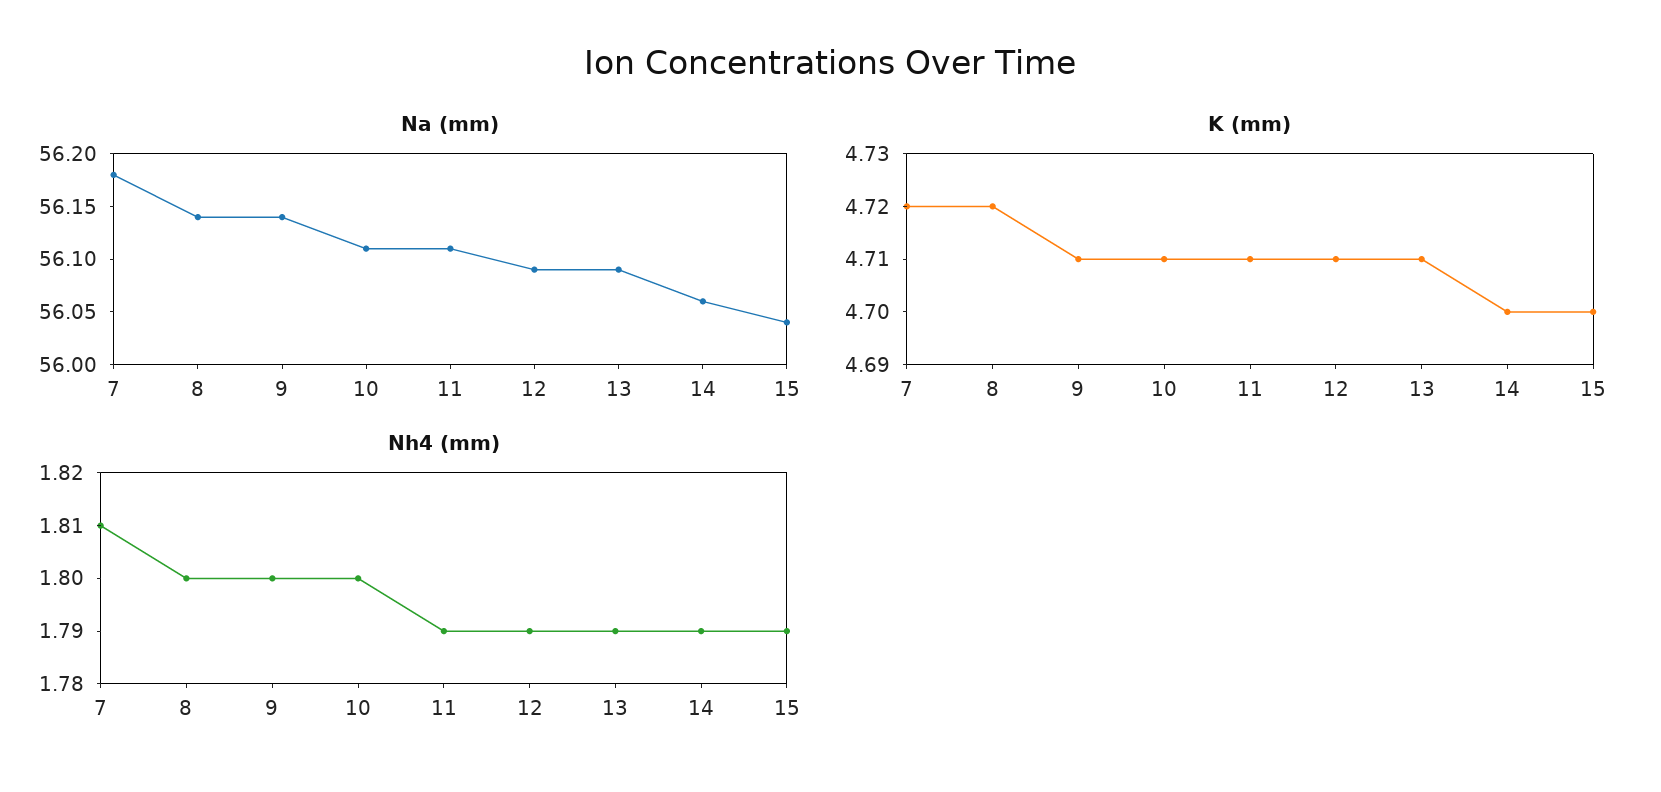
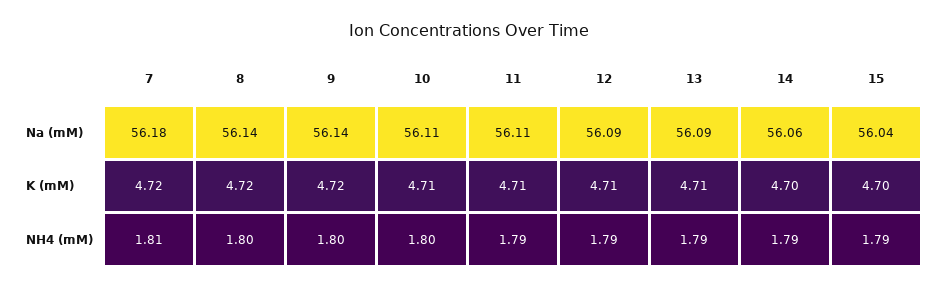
  {
    "Na (mm)": {
      "7": 56.18,
      "8": 56.14,
      "9": 56.14,
      "10": 56.11,
      "11": 56.11,
      "12": 56.09,
      "13": 56.09,
      "14": 56.06,
      "15": 56.04
    },
    "K (mm)": {
      "7": 4.72,
      "8": 4.72,
-     "9": 4.71,
+     "9": 4.72,
      "10": 4.71,
      "11": 4.71,
      "12": 4.71,
      "13": 4.71,
      "14": 4.7,
      "15": 4.7
    },
    "Nh4 (mm)": {
      "7": 1.81,
      "8": 1.8,
      "9": 1.8,
      "10": 1.8,
      "11": 1.79,
      "12": 1.79,
      "13": 1.79,
      "14": 1.79,
      "15": 1.79
    }
  }

